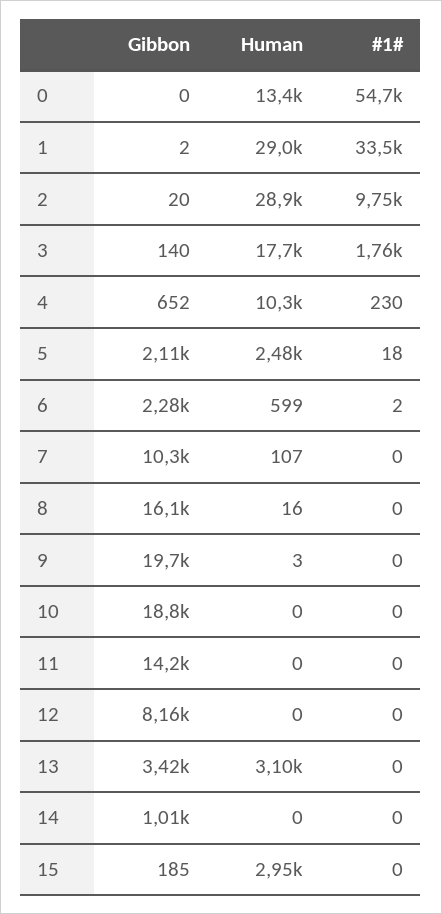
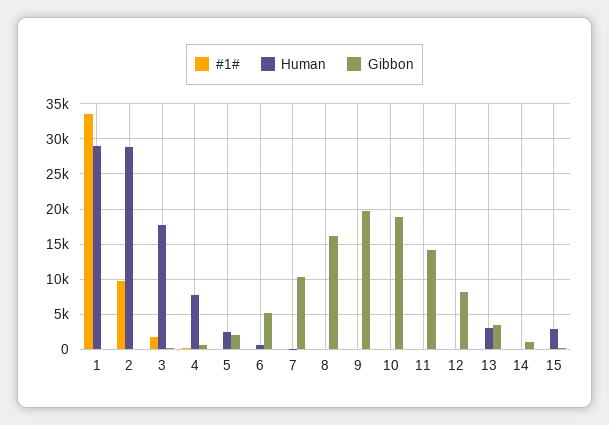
  {
    "Gibbon": {
-     "0": 0,
      "1": 2,
      "2": 20,
      "3": 140,
      "4": 652,
      "5": 2110,
-     "6": 2280,
+     "6": 5000,
      "7": 10300,
      "8": 16100,
      "9": 19700,
      "10": 18800,
      "11": 14200,
      "12": 8160,
      "13": 3420,
      "14": 1010,
      "15": 185
    },
    "Human": {
-     "0": 13400,
      "1": 29000,
      "2": 28900,
      "3": 17700,
-     "4": 10300,
+     "4": 8000,
      "5": 2480,
      "6": 599,
      "7": 107,
      "8": 16,
      "9": 3,
      "10": 0,
      "11": 0,
      "12": 0,
      "13": 3100,
      "14": 0,
      "15": 2950
    },
    "#1#": {
-     "0": 54700,
      "1": 33500,
      "2": 9750,
      "3": 1760,
      "4": 230,
      "5": 18,
      "6": 2,
      "7": 0,
      "8": 0,
      "9": 0,
      "10": 0,
      "11": 0,
      "12": 0,
      "13": 0,
      "14": 0,
      "15": 0
    }
  }

